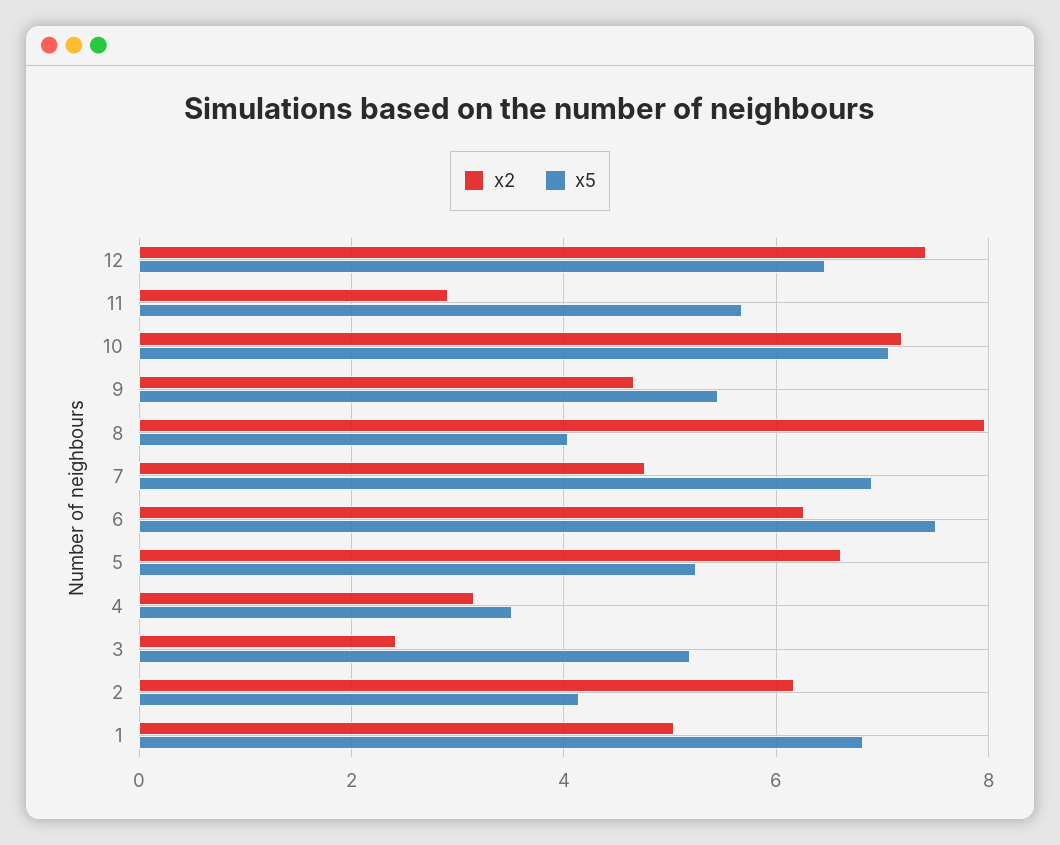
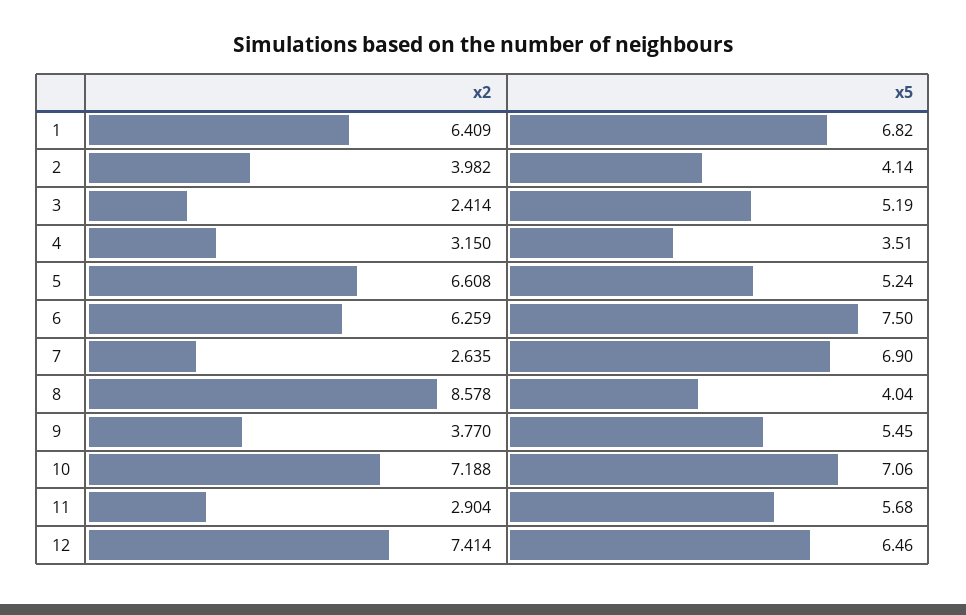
  {
    "x2": {
      "12": 7.414,
      "11": 2.904,
      "10": 7.188,
-     "9": 4.6,
+     "9": 3.77,
-     "8": 8,
+     "8": 8.578,
-     "7": 4.8,
+     "7": 2.635,
      "6": 6.259,
      "5": 6.608,
      "4": 3.15,
      "3": 2.414,
-     "2": 6.2,
+     "2": 3.982,
-     "1": 5
+     "1": 6.409
    },
    "x5": {
      "12": 6.46,
      "11": 5.68,
      "10": 7.06,
      "9": 5.45,
      "8": 4.04,
      "7": 6.9,
      "6": 7.5,
      "5": 5.24,
      "4": 3.51,
      "3": 5.19,
      "2": 4.14,
      "1": 6.82
    }
  }

